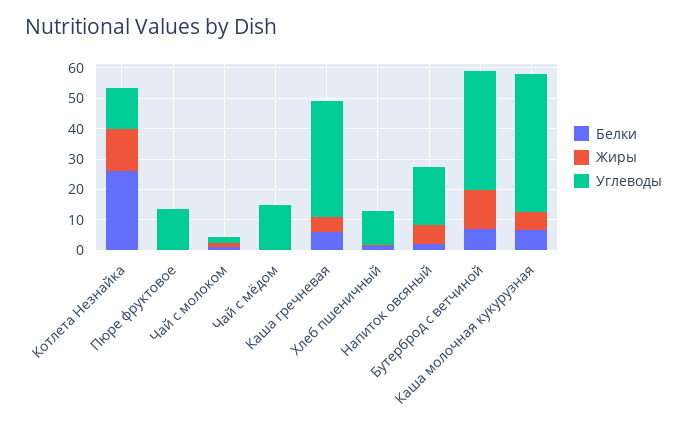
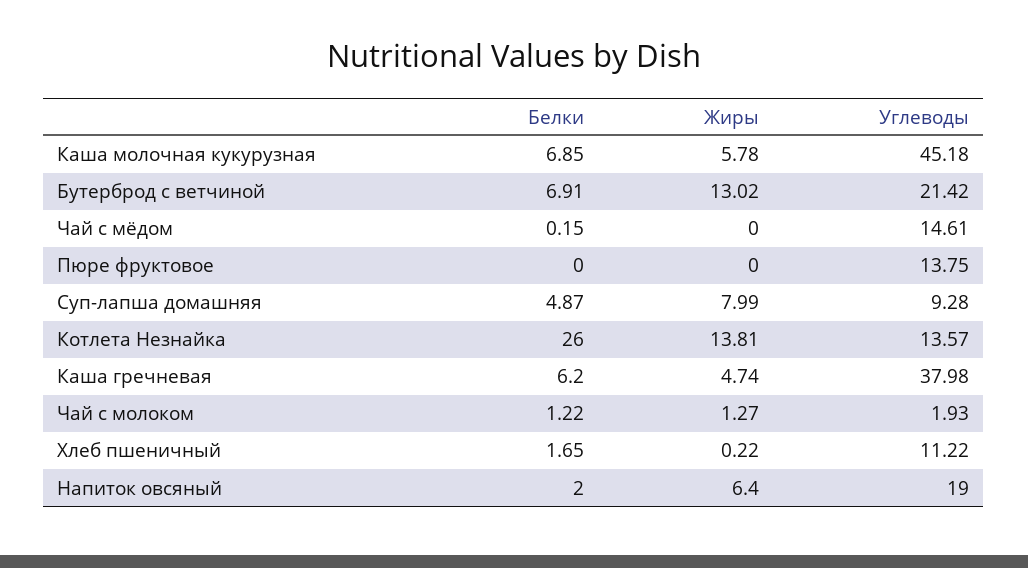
  {
    "Белки": {
      "Котлета Незнайка": 26,
      "Пюре фруктовое": 0,
      "Чай с молоком": 1.22,
      "Чай с мёдом": 0.15,
      "Каша гречневая": 6.2,
      "Хлеб пшеничный": 1.65,
      "Напиток овсяный": 2,
      "Бутерброд с ветчиной": 6.91,
-     "Каша молочная кукурузная": 6.85
+     "Каша молочная кукурузная": 6.85,
+     "Суп-лапша домашняя": 4.87
    },
    "Жиры": {
      "Котлета Незнайка": 13.81,
      "Пюре фруктовое": 0,
      "Чай с молоком": 1.27,
      "Чай с мёдом": 0,
      "Каша гречневая": 4.74,
      "Хлеб пшеничный": 0.22,
      "Напиток овсяный": 6.4,
      "Бутерброд с ветчиной": 13.02,
-     "Каша молочная кукурузная": 5.78
+     "Каша молочная кукурузная": 5.78,
+     "Суп-лапша домашняя": 7.99
    },
    "Углеводы": {
      "Котлета Незнайка": 13.57,
      "Пюре фруктовое": 13.75,
      "Чай с молоком": 1.93,
      "Чай с мёдом": 14.61,
      "Каша гречневая": 37.98,
      "Хлеб пшеничный": 11.22,
      "Напиток овсяный": 19,
-     "Бутерброд с ветчиной": 40,
+     "Бутерброд с ветчиной": 21.42,
-     "Каша молочная кукурузная": 45.18
+     "Каша молочная кукурузная": 45.18,
+     "Суп-лапша домашняя": 9.28
    }
  }

